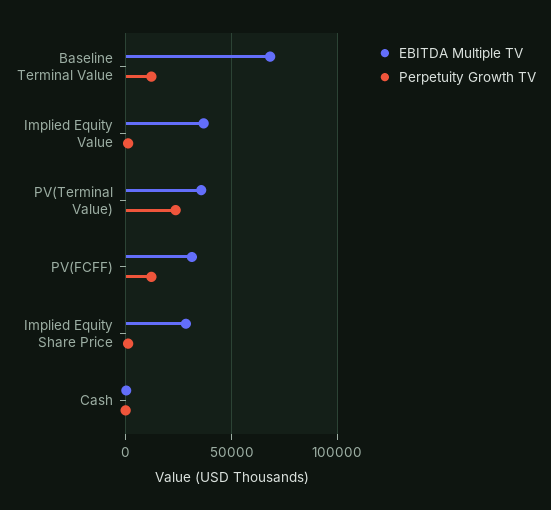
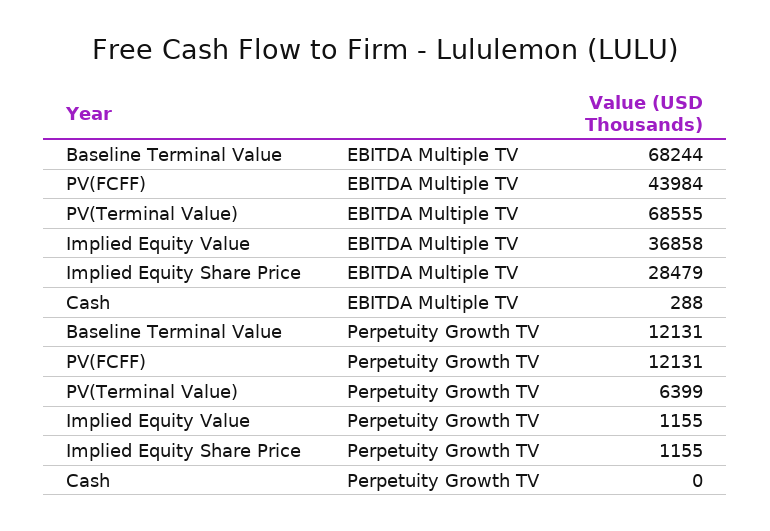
  {
    "EBITDA Multiple TV": {
      "Baseline Terminal Value": 68244,
      "Implied Equity Value": 36858,
-     "PV(Terminal Value)": 35000,
+     "PV(Terminal Value)": 68555,
-     "PV(FCFF)": 30000,
+     "PV(FCFF)": 43984,
      "Implied Equity Share Price": 28479,
      "Cash": 288
    },
    "Perpetuity Growth TV": {
      "Baseline Terminal Value": 12131,
      "Implied Equity Value": 1155,
-     "PV(Terminal Value)": 25000,
+     "PV(Terminal Value)": 6399,
      "PV(FCFF)": 12131,
      "Implied Equity Share Price": 1155,
      "Cash": 0
    }
  }

